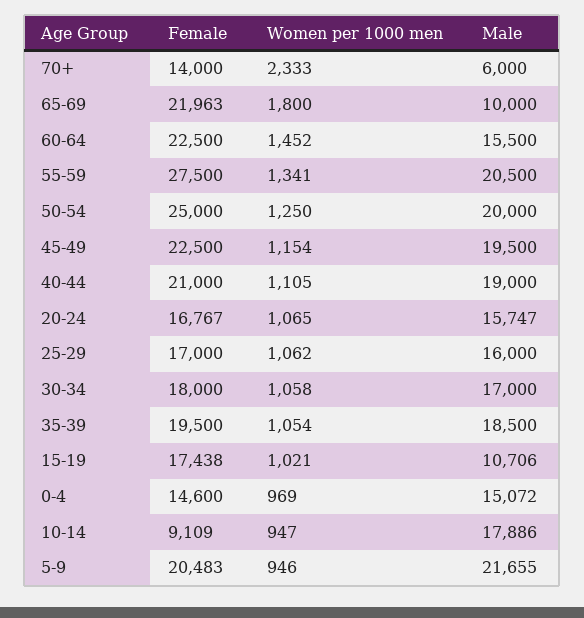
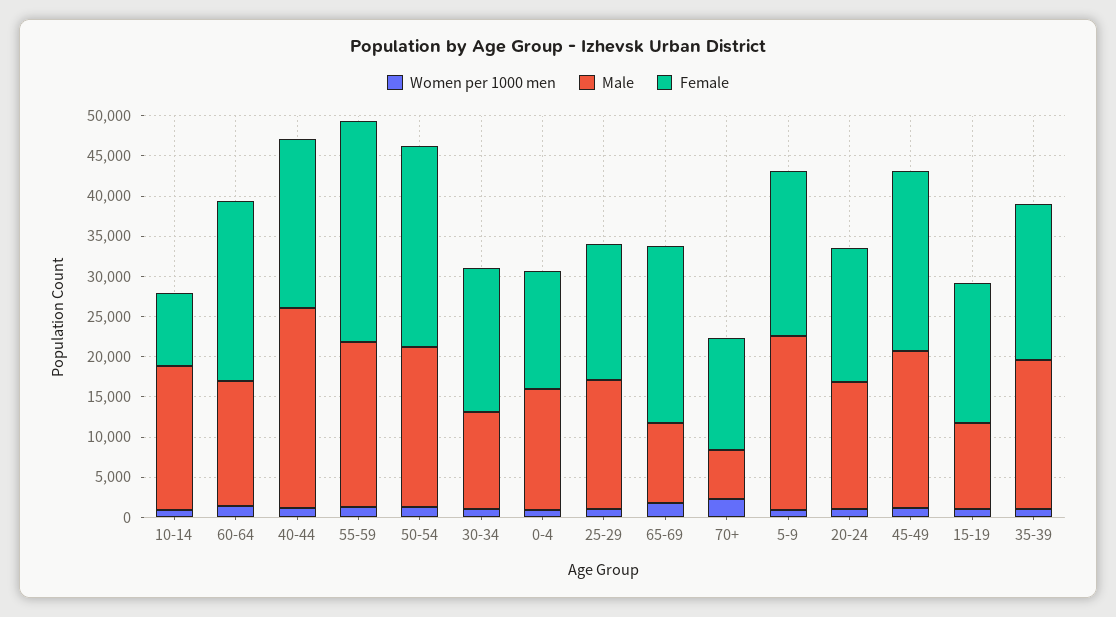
  {
    "Female": {
      "70+": 14000,
      "65-69": 21963,
      "60-64": 22500,
      "55-59": 27500,
      "50-54": 25000,
      "45-49": 22500,
      "40-44": 21000,
      "20-24": 16767,
      "25-29": 17000,
      "30-34": 18000,
      "35-39": 19500,
      "15-19": 17438,
      "0-4": 14600,
      "10-14": 9109,
      "5-9": 20483
    },
    "Women per 1000 men": {
      "70+": 2333,
      "65-69": 1800,
      "60-64": 1452,
      "55-59": 1341,
      "50-54": 1250,
      "45-49": 1154,
      "40-44": 1105,
      "20-24": 1065,
      "25-29": 1062,
      "30-34": 1058,
      "35-39": 1054,
      "15-19": 1021,
      "0-4": 969,
      "10-14": 947,
      "5-9": 946
    },
    "Male": {
      "70+": 6000,
      "65-69": 10000,
      "60-64": 15500,
      "55-59": 20500,
      "50-54": 20000,
      "45-49": 19500,
-     "40-44": 19000,
+     "40-44": 25000,
      "20-24": 15747,
      "25-29": 16000,
-     "30-34": 17000,
+     "30-34": 12000,
      "35-39": 18500,
      "15-19": 10706,
      "0-4": 15072,
      "10-14": 17886,
      "5-9": 21655
    }
  }

